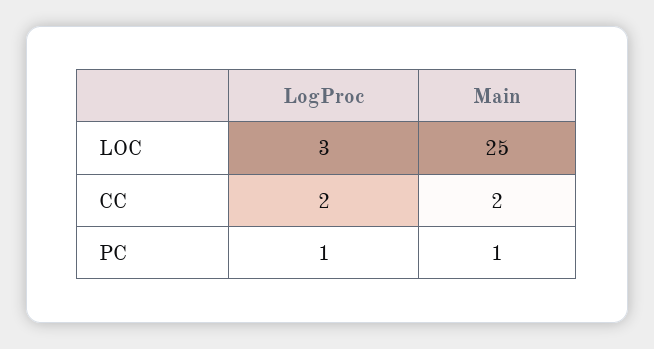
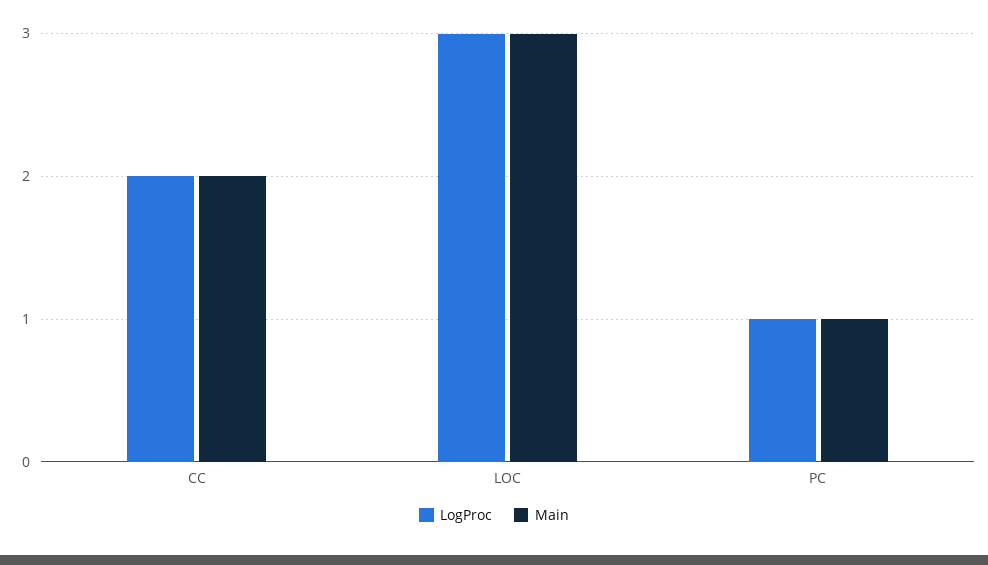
  {
    "LogProc": {
      "LOC": 3,
      "CC": 2,
      "PC": 1
    },
    "Main": {
-     "LOC": 25,
+     "LOC": 3,
      "CC": 2,
      "PC": 1
    }
  }

